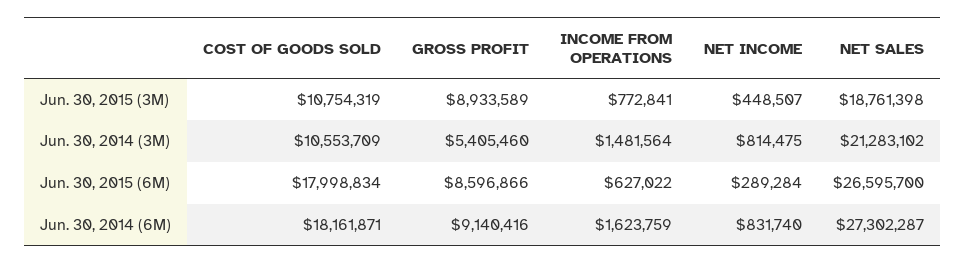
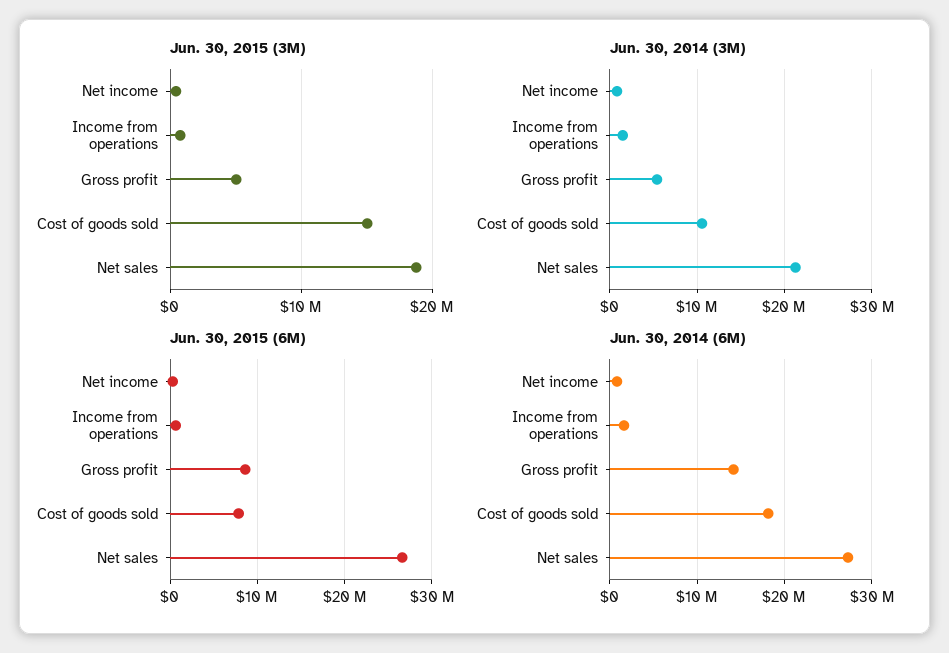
  {
    "Jun. 30, 2015 (3M)": {
-     "COST OF GOODS SOLD": 10754319,
+     "COST OF GOODS SOLD": 15000000,
-     "GROSS PROFIT": 8933589,
+     "GROSS PROFIT": 5000000,
      "INCOME FROM OPERATIONS": 772841,
      "NET INCOME": 448507,
      "NET SALES": 18761398
    },
    "Jun. 30, 2014 (3M)": {
      "COST OF GOODS SOLD": 10553709,
      "GROSS PROFIT": 5405460,
      "INCOME FROM OPERATIONS": 1481564,
      "NET INCOME": 814475,
      "NET SALES": 21283102
    },
    "Jun. 30, 2015 (6M)": {
-     "COST OF GOODS SOLD": 17998834,
+     "COST OF GOODS SOLD": 8000000,
      "GROSS PROFIT": 8596866,
      "INCOME FROM OPERATIONS": 627022,
      "NET INCOME": 289284,
      "NET SALES": 26595700
    },
    "Jun. 30, 2014 (6M)": {
      "COST OF GOODS SOLD": 18161871,
-     "GROSS PROFIT": 9140416,
+     "GROSS PROFIT": 14000000,
      "INCOME FROM OPERATIONS": 1623759,
      "NET INCOME": 831740,
      "NET SALES": 27302287
    }
  }

